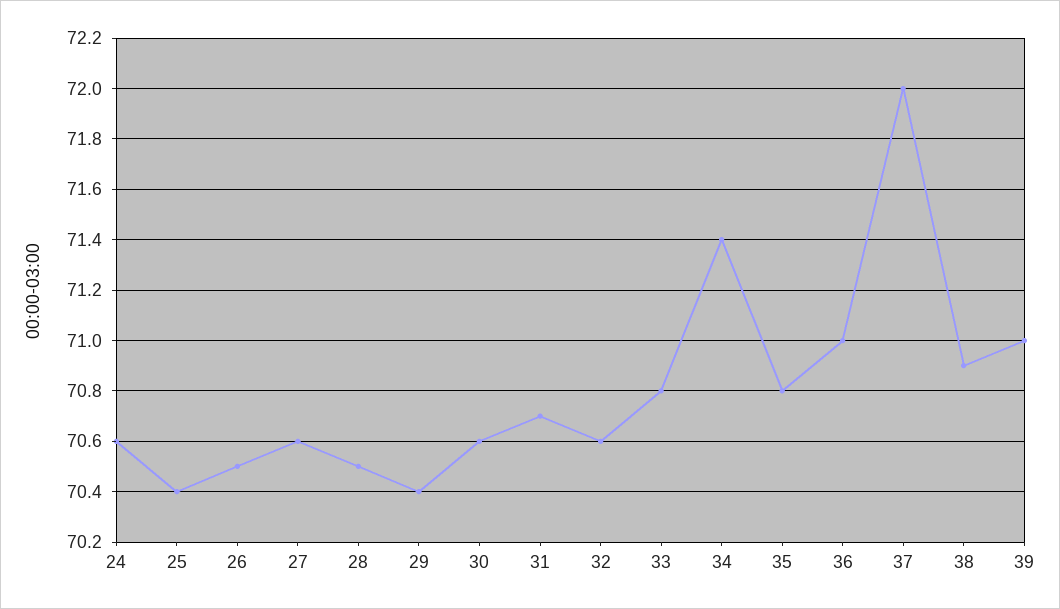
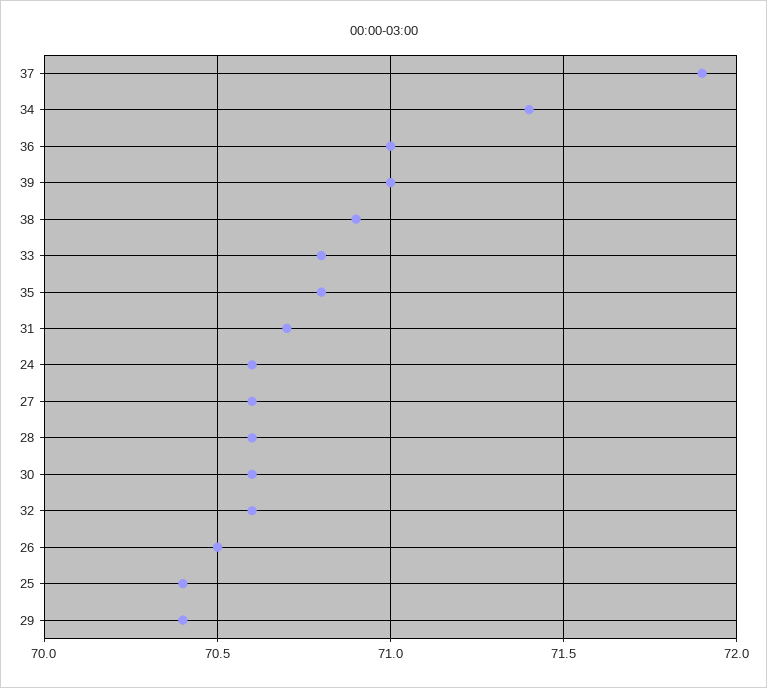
  {
    "24": 70.6,
    "25": 70.4,
    "26": 70.5,
    "27": 70.6,
-   "28": 70.5,
+   "28": 70.6,
    "29": 70.4,
    "30": 70.6,
    "31": 70.7,
    "32": 70.6,
    "33": 70.8,
    "34": 71.4,
    "35": 70.8,
    "36": 71,
-   "37": 72,
+   "37": 71.9,
    "38": 70.9,
    "39": 71
  }

